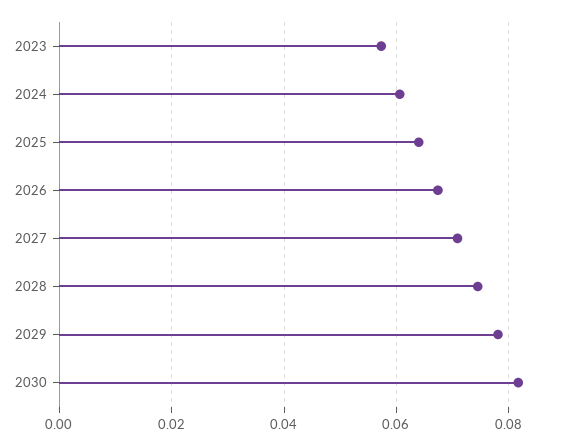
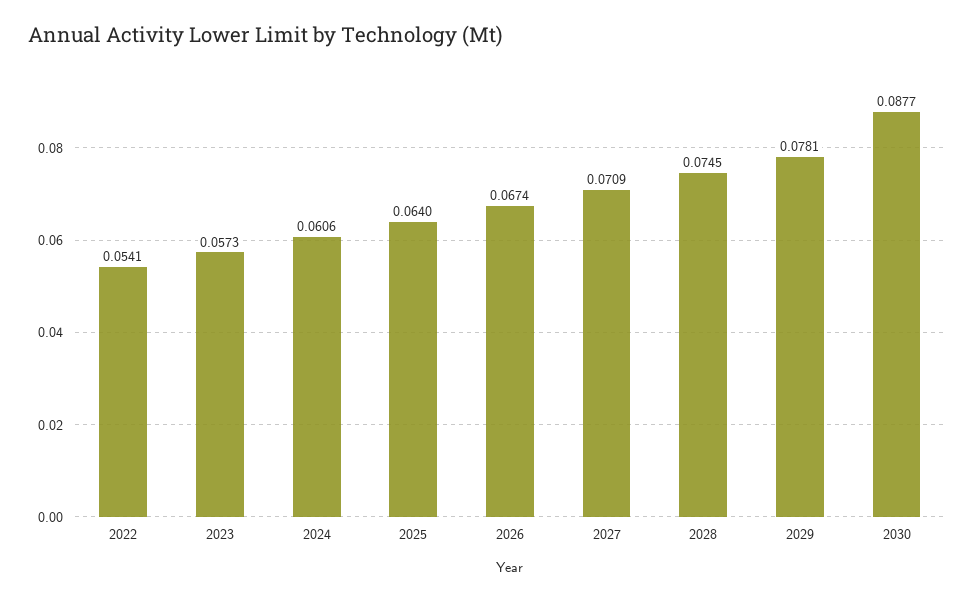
  {
    "2023": 0.0573,
    "2024": 0.0606,
    "2025": 0.064,
    "2026": 0.0674,
    "2027": 0.0709,
    "2028": 0.0745,
    "2029": 0.0781,
-   "2030": 0.082
+   "2030": 0.0877,
+   "2022": 0.0541
  }

